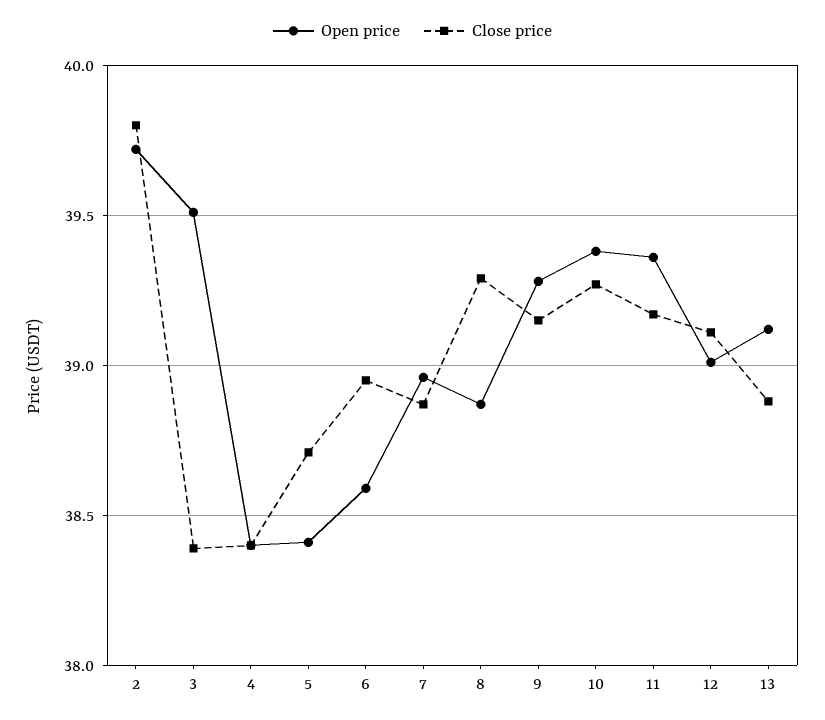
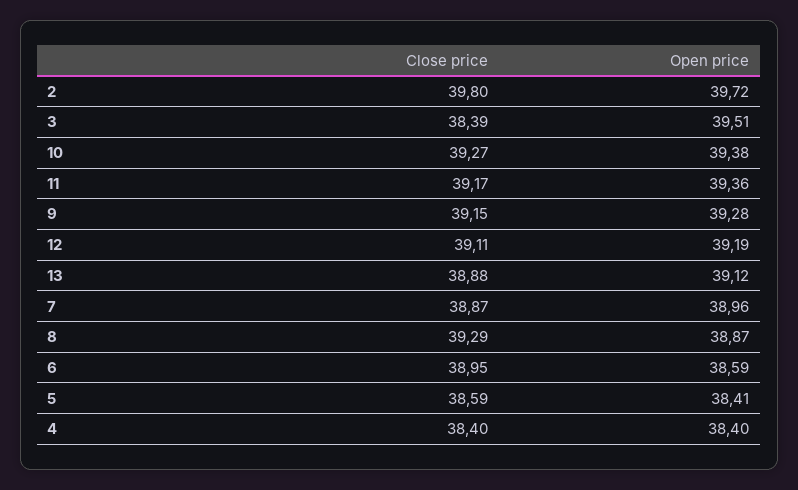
  {
    "Open price": {
      "2": 39.72,
      "3": 39.51,
      "4": 38.4,
      "5": 38.41,
      "6": 38.59,
      "7": 38.96,
      "8": 38.87,
      "9": 39.28,
      "10": 39.38,
      "11": 39.36,
-     "12": 39,
+     "12": 39.19,
      "13": 39.12
    },
    "Close price": {
      "2": 39.8,
      "3": 38.39,
      "4": 38.4,
-     "5": 38.7,
+     "5": 38.59,
      "6": 38.95,
      "7": 38.87,
      "8": 39.29,
      "9": 39.15,
      "10": 39.27,
      "11": 39.17,
      "12": 39.11,
      "13": 38.88
    }
  }

